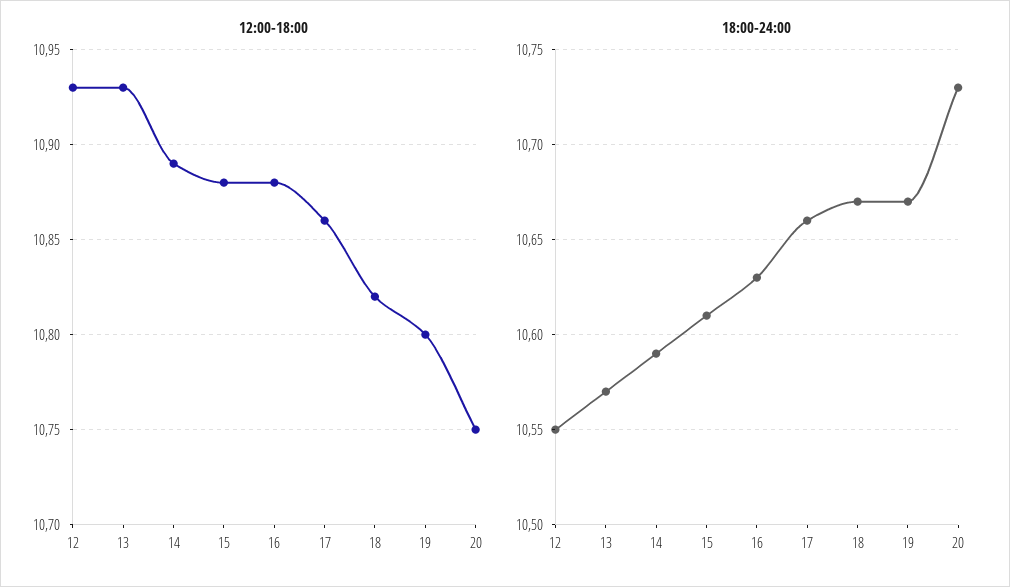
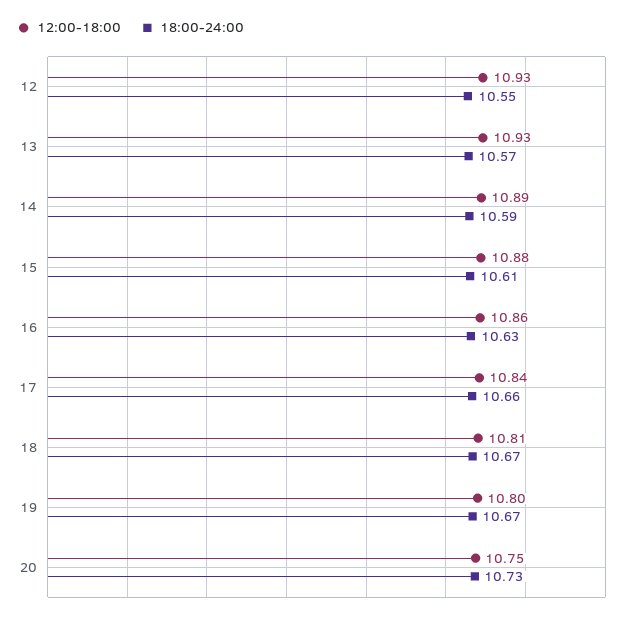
  {
    "12:00-18:00": {
      "12": 10.93,
      "13": 10.93,
      "14": 10.89,
      "15": 10.88,
-     "16": 10.88,
+     "16": 10.86,
-     "17": 10.86,
+     "17": 10.84,
-     "18": 10.82,
+     "18": 10.81,
      "19": 10.8,
      "20": 10.75
    },
    "18:00-24:00": {
      "12": 10.55,
      "13": 10.57,
      "14": 10.59,
      "15": 10.61,
      "16": 10.63,
      "17": 10.66,
      "18": 10.67,
      "19": 10.67,
      "20": 10.73
    }
  }

